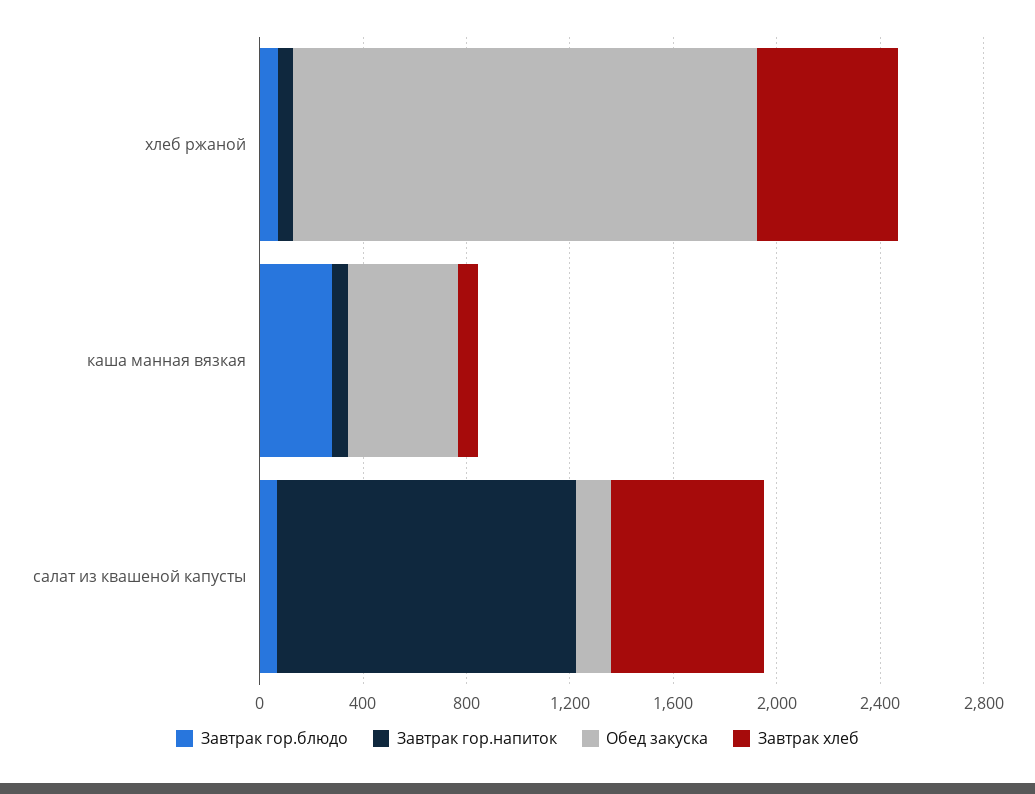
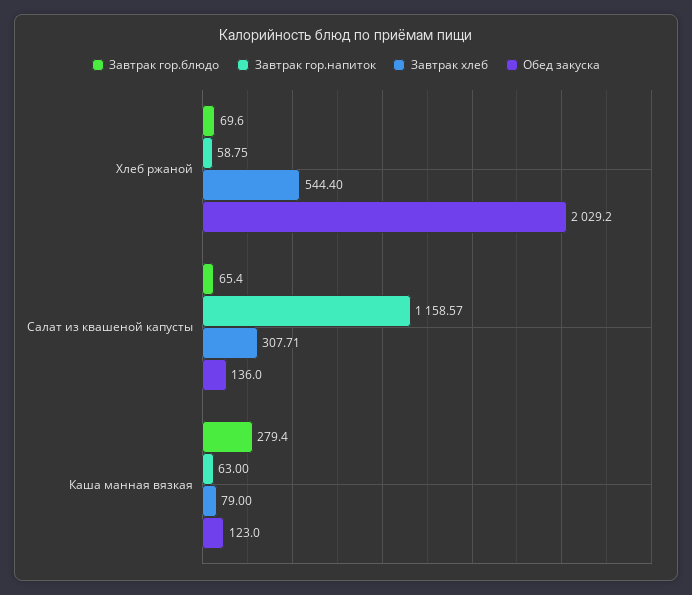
  {
    "Завтрак гор.блюдо": {
      "хлеб ржаной": 69.6,
      "каша манная вязкая": 279.4,
      "салат из квашеной капусты": 65.4
    },
    "Завтрак гор.напиток": {
      "хлеб ржаной": 58.75,
      "каша манная вязкая": 63,
      "салат из квашеной капусты": 1158.57
    },
    "Обед закуска": {
-     "хлеб ржаной": 1800,
+     "хлеб ржаной": 2029.2,
-     "каша манная вязкая": 400,
+     "каша манная вязкая": 123,
      "салат из квашеной капусты": 136
    },
    "Завтрак хлеб": {
      "хлеб ржаной": 544.4,
      "каша манная вязкая": 79,
-     "салат из квашеной капусты": 600
+     "салат из квашеной капусты": 307.71
    }
  }

